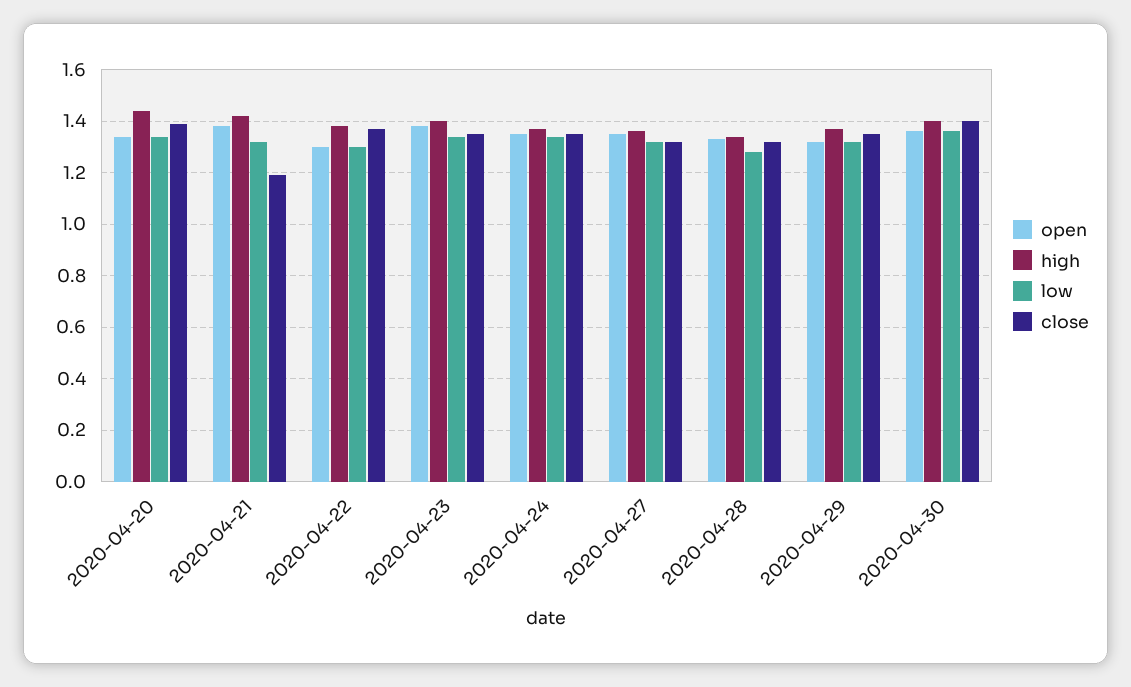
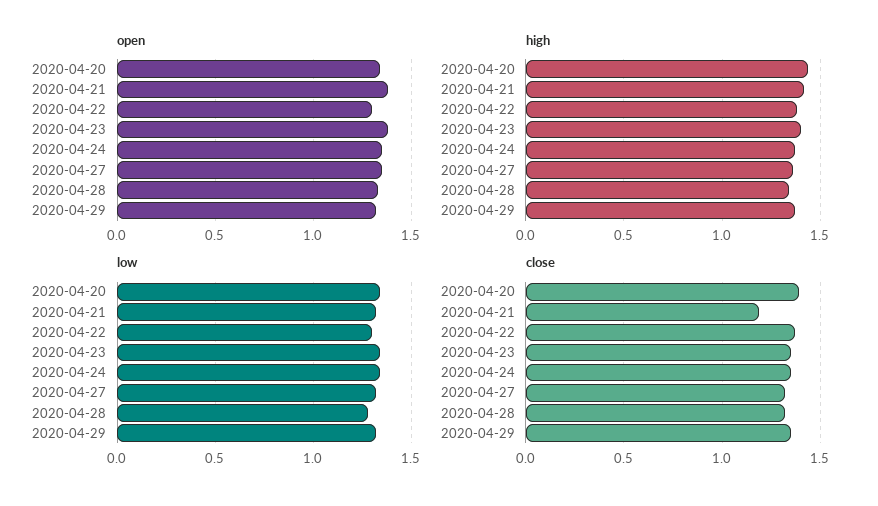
  {
    "open": {
      "2020-04-20": 1.35,
      "2020-04-21": 1.4,
      "2020-04-22": 1.3,
      "2020-04-23": 1.4,
      "2020-04-24": 1.35,
      "2020-04-27": 1.35,
      "2020-04-28": 1.35,
-     "2020-04-29": 1.3,
+     "2020-04-29": 1.3
-     "2020-04-30": 1.35
    },
    "high": {
      "2020-04-20": 1.45,
      "2020-04-21": 1.4,
      "2020-04-22": 1.4,
      "2020-04-23": 1.4,
      "2020-04-24": 1.35,
      "2020-04-27": 1.35,
      "2020-04-28": 1.35,
-     "2020-04-29": 1.35,
+     "2020-04-29": 1.35
-     "2020-04-30": 1.4
    },
    "low": {
      "2020-04-20": 1.35,
      "2020-04-21": 1.3,
      "2020-04-22": 1.3,
      "2020-04-23": 1.35,
      "2020-04-24": 1.35,
      "2020-04-27": 1.3,
      "2020-04-28": 1.3,
-     "2020-04-29": 1.3,
+     "2020-04-29": 1.3
-     "2020-04-30": 1.35
    },
    "close": {
      "2020-04-20": 1.4,
      "2020-04-21": 1.2,
      "2020-04-22": 1.35,
      "2020-04-23": 1.35,
      "2020-04-24": 1.35,
      "2020-04-27": 1.3,
      "2020-04-28": 1.3,
-     "2020-04-29": 1.35,
+     "2020-04-29": 1.35
-     "2020-04-30": 1.4
    }
  }

